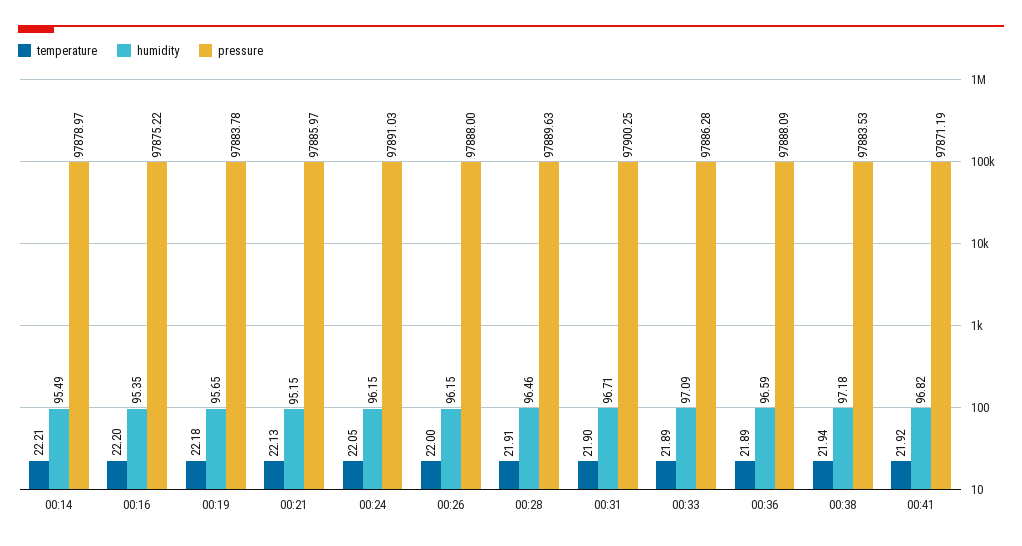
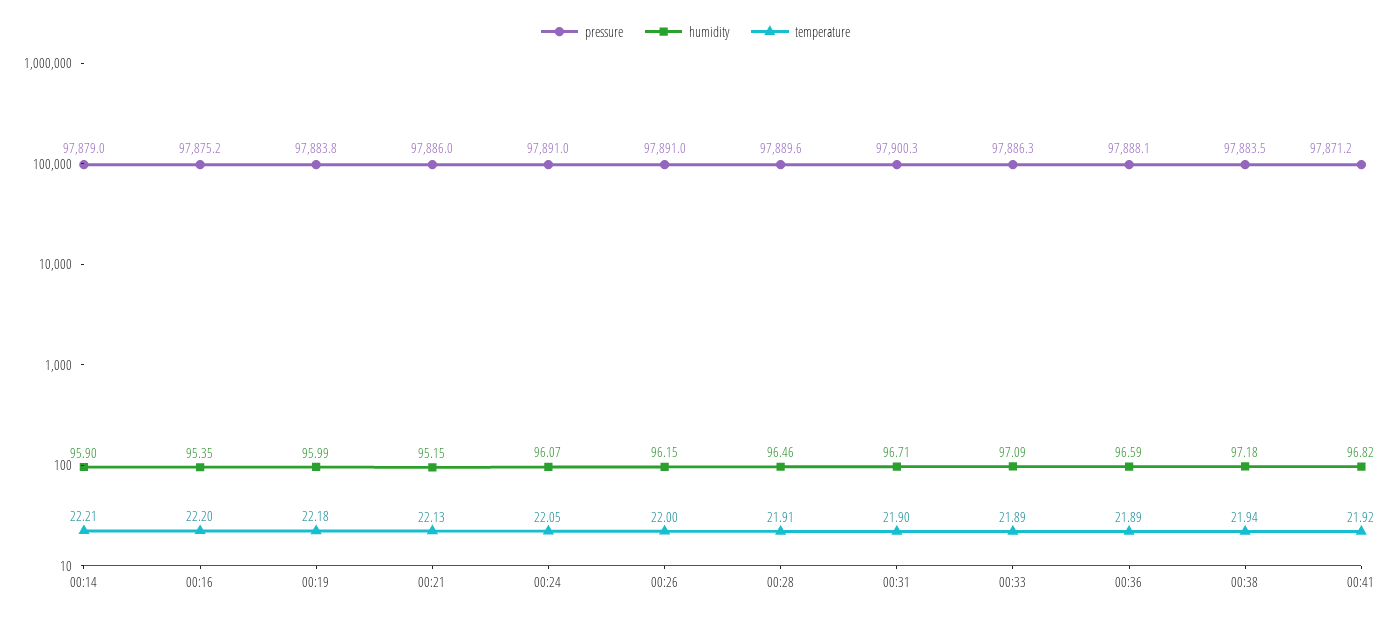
  {
    "temperature": {
      "00:14": 22.21,
      "00:16": 22.2,
      "00:19": 22.18,
      "00:21": 22.13,
      "00:24": 22.05,
      "00:26": 22,
      "00:28": 21.91,
      "00:31": 21.9,
      "00:33": 21.89,
      "00:36": 21.89,
      "00:38": 21.94,
      "00:41": 21.92
    },
    "humidity": {
-     "00:14": 95.49,
+     "00:14": 95.9,
      "00:16": 95.35,
-     "00:19": 95.65,
+     "00:19": 95.99,
      "00:21": 95.15,
-     "00:24": 96.15,
+     "00:24": 96.07,
      "00:26": 96.15,
      "00:28": 96.46,
      "00:31": 96.71,
      "00:33": 97.09,
      "00:36": 96.59,
      "00:38": 97.18,
      "00:41": 96.82
    },
    "pressure": {
      "00:14": 97878.97,
      "00:16": 97875.22,
      "00:19": 97883.78,
      "00:21": 97885.97,
      "00:24": 97891.03,
-     "00:26": 97888,
+     "00:26": 97891,
      "00:28": 97889.63,
      "00:31": 97900.25,
      "00:33": 97886.28,
      "00:36": 97888.09,
      "00:38": 97883.53,
      "00:41": 97871.19
    }
  }

